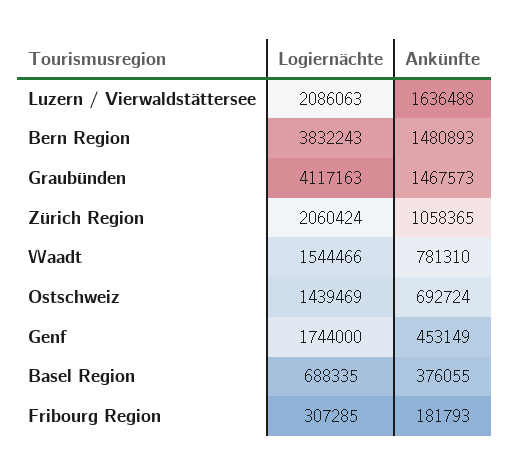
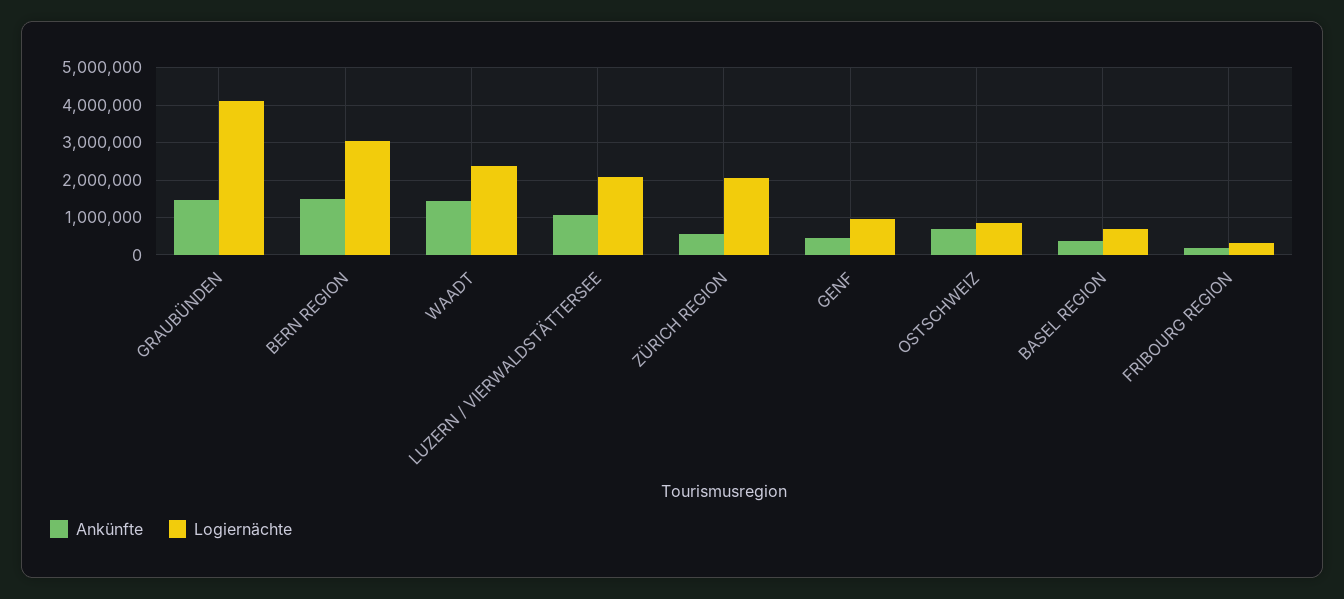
  {
    "Logiernächte": {
      "Luzern / Vierwaldstättersee": 2086063,
-     "Bern Region": 3832243,
+     "Bern Region": 3000000,
      "Graubünden": 4117163,
      "Zürich Region": 2060424,
-     "Waadt": 1544466,
+     "Waadt": 2400000,
-     "Ostschweiz": 1439469,
+     "Ostschweiz": 800000,
-     "Genf": 1744000,
+     "Genf": 1000000,
      "Basel Region": 688335,
      "Fribourg Region": 307285
    },
    "Ankünfte": {
-     "Luzern / Vierwaldstättersee": 1636488,
+     "Luzern / Vierwaldstättersee": 1000000,
      "Bern Region": 1480893,
      "Graubünden": 1467573,
-     "Zürich Region": 1058365,
+     "Zürich Region": 600000,
-     "Waadt": 781310,
+     "Waadt": 1400000,
      "Ostschweiz": 692724,
      "Genf": 453149,
      "Basel Region": 376055,
      "Fribourg Region": 181793
    }
  }

